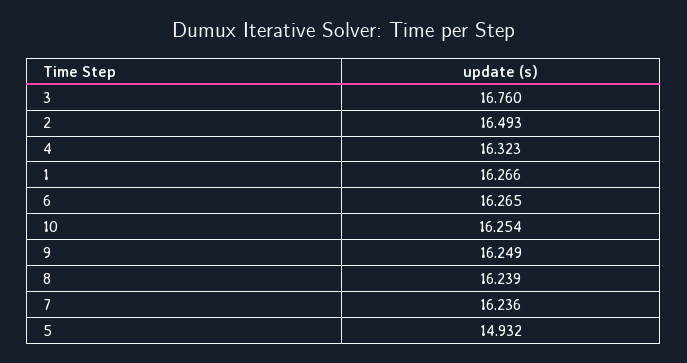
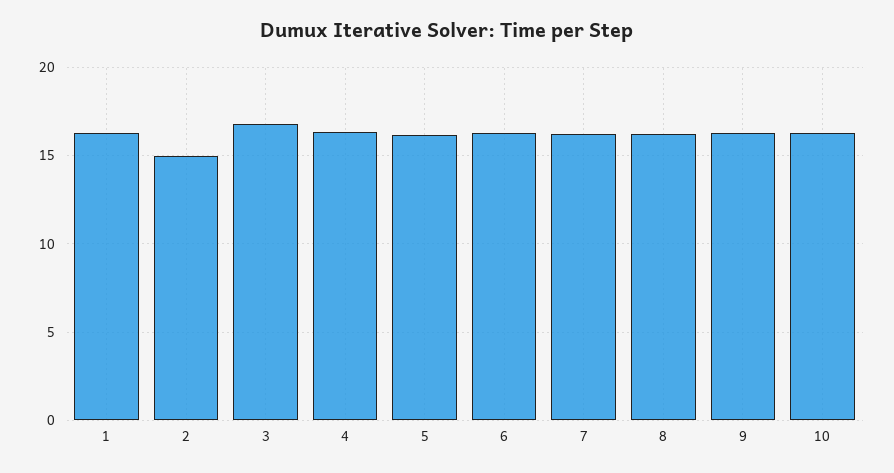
  {
    "3": 16.76,
-   "2": 16.493,
+   "2": 15,
    "4": 16.323,
    "1": 16.266,
    "6": 16.265,
    "10": 16.254,
    "9": 16.249,
    "8": 16.239,
    "7": 16.236,
-   "5": 14.932
+   "5": 16
  }

